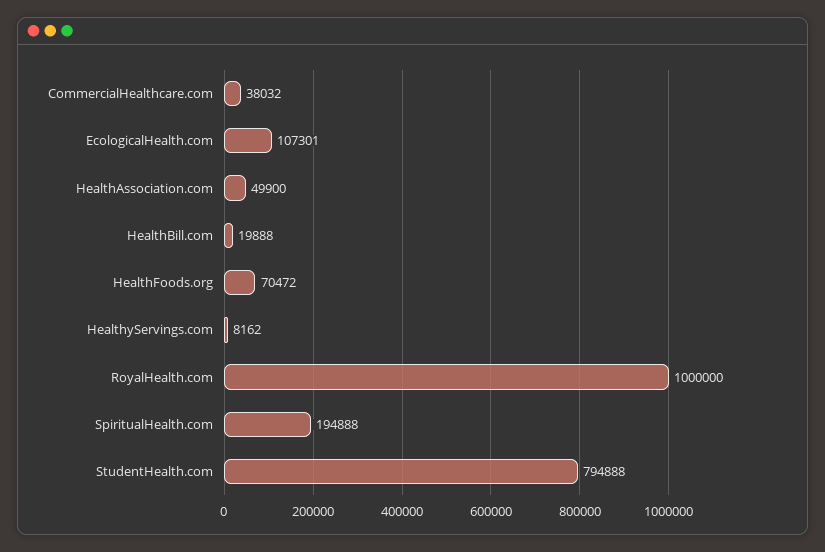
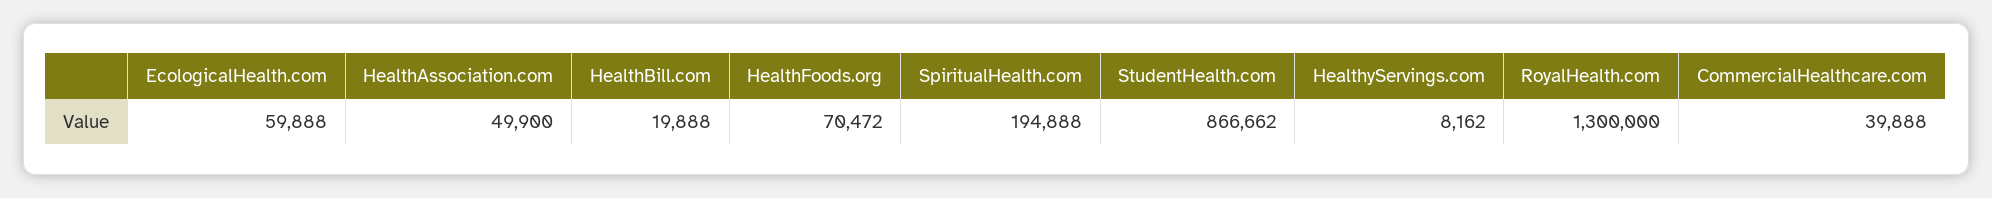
  {
-   "CommercialHealthcare.com": 38032,
+   "CommercialHealthcare.com": 39888,
-   "EcologicalHealth.com": 107301,
+   "EcologicalHealth.com": 59888,
    "HealthAssociation.com": 49900,
    "HealthBill.com": 19888,
    "HealthFoods.org": 70472,
    "HealthyServings.com": 8162,
-   "RoyalHealth.com": 1000000,
+   "RoyalHealth.com": 1300000,
    "SpiritualHealth.com": 194888,
-   "StudentHealth.com": 794888
+   "StudentHealth.com": 866662
  }

